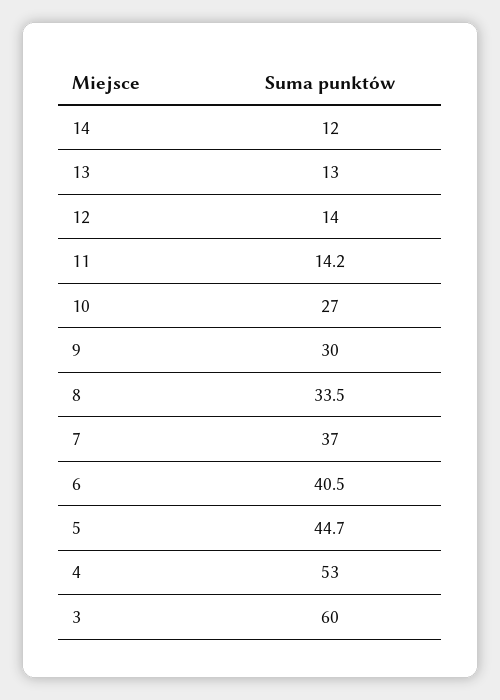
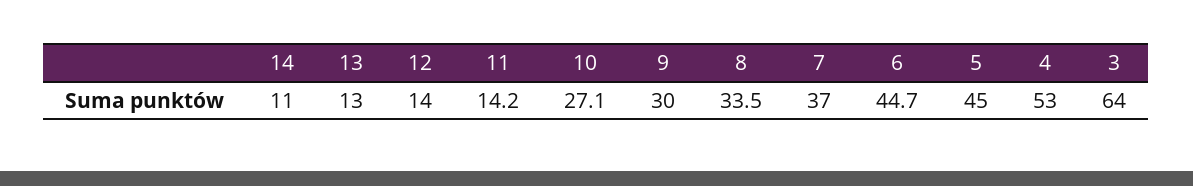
  {
-   "14": 12,
+   "14": 11,
    "13": 13,
    "12": 14,
    "11": 14.2,
-   "10": 27,
+   "10": 27.1,
    "9": 30,
    "8": 33.5,
    "7": 37,
-   "6": 40.5,
+   "6": 44.7,
-   "5": 44.7,
+   "5": 45,
    "4": 53,
-   "3": 60
+   "3": 64
  }

